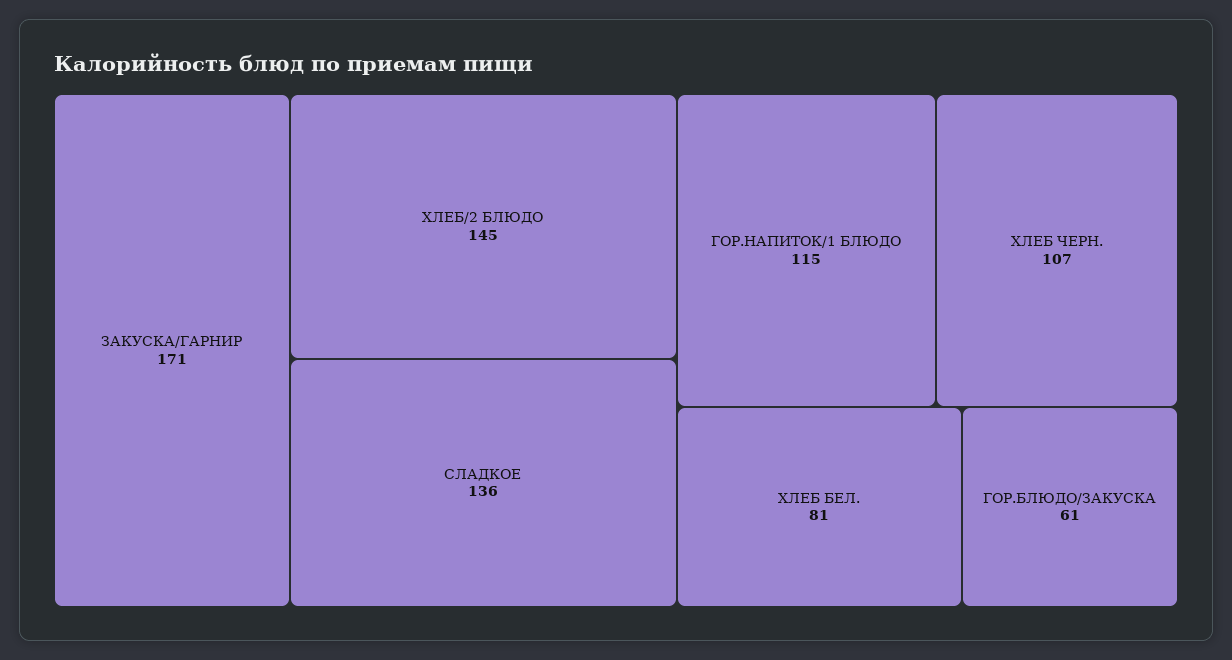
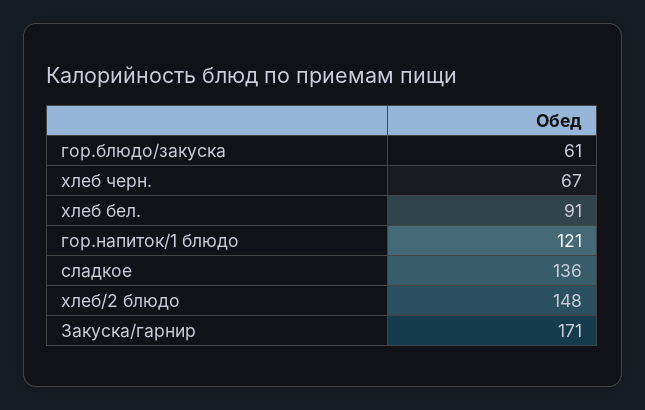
  {
    "ЗАКУСКА/ГАРНИР": 171,
-   "ХЛЕБ/2 БЛЮДО": 145,
+   "ХЛЕБ/2 БЛЮДО": 148,
    "СЛАДКОЕ": 136,
-   "ГОР.НАПИТОК/1 БЛЮДО": 115,
+   "ГОР.НАПИТОК/1 БЛЮДО": 121,
-   "ХЛЕБ ЧЕРН.": 107,
+   "ХЛЕБ ЧЕРН.": 67,
-   "ХЛЕБ БЕЛ.": 81,
+   "ХЛЕБ БЕЛ.": 91,
    "ГОР.БЛЮДО/ЗАКУСКА": 61
  }

